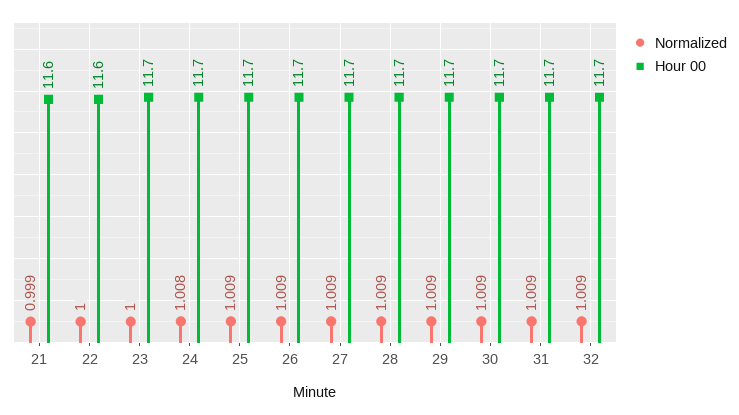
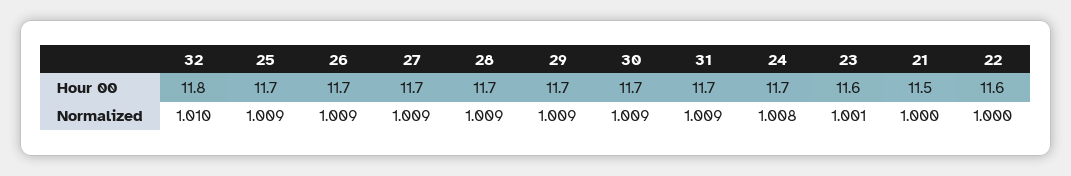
  {
    "Normalized": {
-     "21": 0.999,
+     "21": 1,
      "22": 1,
-     "23": 1,
+     "23": 1.001,
      "24": 1.008,
      "25": 1.009,
      "26": 1.009,
      "27": 1.009,
      "28": 1.009,
      "29": 1.009,
      "30": 1.009,
      "31": 1.009,
-     "32": 1.009
+     "32": 1.01
    },
    "Hour 00": {
-     "21": 11.6,
+     "21": 11.5,
      "22": 11.6,
-     "23": 11.7,
+     "23": 11.6,
      "24": 11.7,
      "25": 11.7,
      "26": 11.7,
      "27": 11.7,
      "28": 11.7,
      "29": 11.7,
      "30": 11.7,
      "31": 11.7,
-     "32": 11.7
+     "32": 11.8
    }
  }

